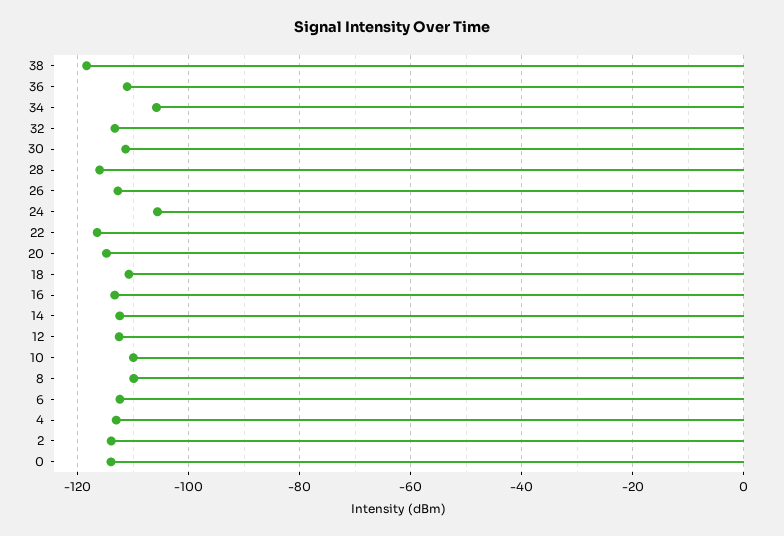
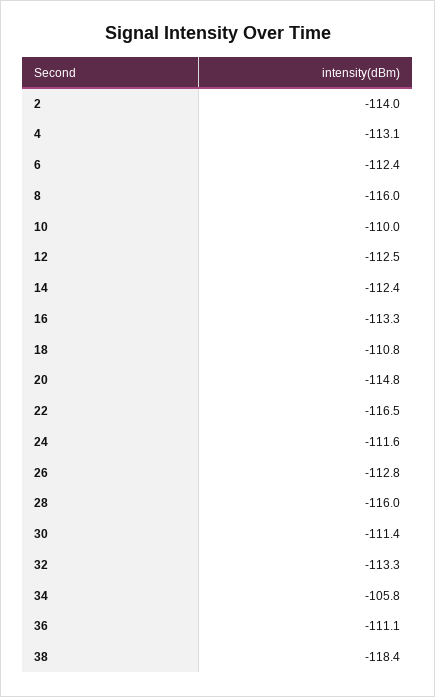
  {
    "38": -118.4,
    "36": -111.1,
    "34": -105.8,
    "32": -113.3,
    "30": -111.4,
    "28": -116,
    "26": -112.8,
-   "24": -106,
+   "24": -111.6,
    "22": -116.5,
    "20": -114.8,
    "18": -110.8,
    "16": -113.3,
    "14": -112.4,
    "12": -112.5,
    "10": -110,
-   "8": -110,
+   "8": -116,
    "6": -112.4,
    "4": -113.1,
-   "2": -114,
+   "2": -114
-   "0": -114
  }

